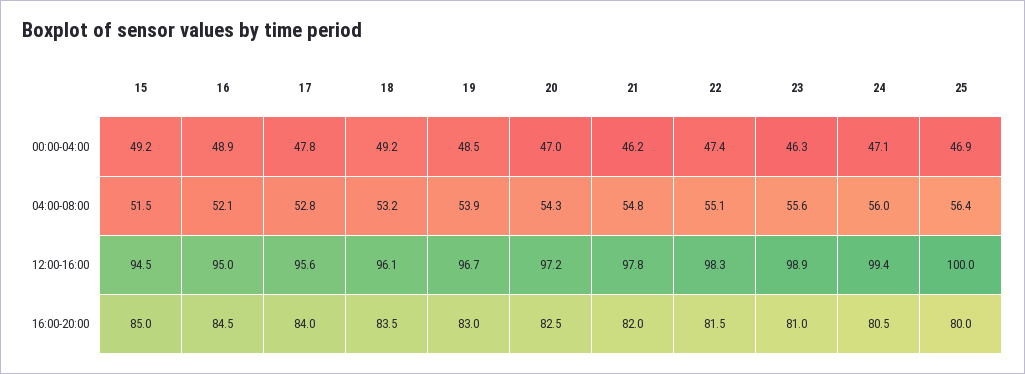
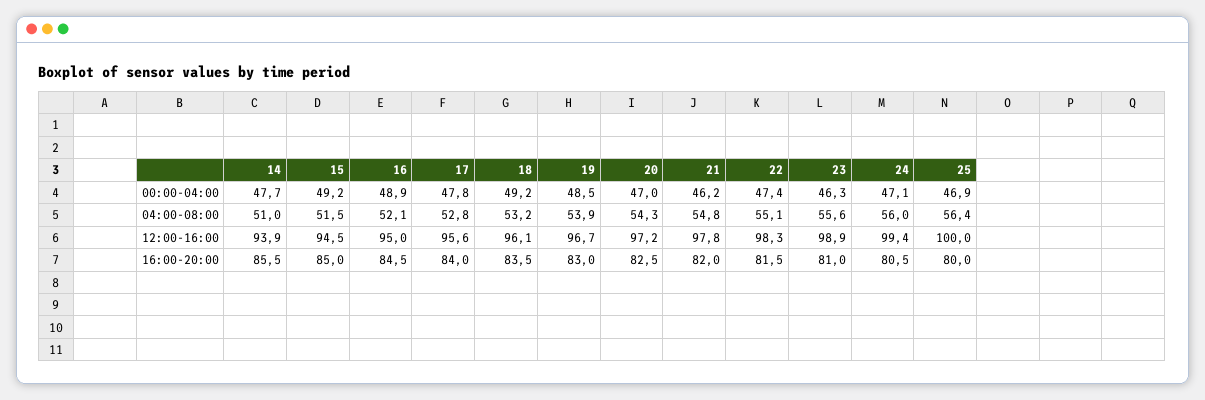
  {
    "15": {
      "00:00-04:00": 49.2,
      "04:00-08:00": 51.5,
      "12:00-16:00": 94.5,
      "16:00-20:00": 85
    },
    "16": {
      "00:00-04:00": 48.9,
      "04:00-08:00": 52.1,
      "12:00-16:00": 95,
      "16:00-20:00": 84.5
    },
    "17": {
      "00:00-04:00": 47.8,
      "04:00-08:00": 52.8,
      "12:00-16:00": 95.6,
      "16:00-20:00": 84
    },
    "18": {
      "00:00-04:00": 49.2,
      "04:00-08:00": 53.2,
      "12:00-16:00": 96.1,
      "16:00-20:00": 83.5
    },
    "19": {
      "00:00-04:00": 48.5,
      "04:00-08:00": 53.9,
      "12:00-16:00": 96.7,
      "16:00-20:00": 83
    },
    "20": {
      "00:00-04:00": 47,
      "04:00-08:00": 54.3,
      "12:00-16:00": 97.2,
      "16:00-20:00": 82.5
    },
    "21": {
      "00:00-04:00": 46.2,
      "04:00-08:00": 54.8,
      "12:00-16:00": 97.8,
      "16:00-20:00": 82
    },
    "22": {
      "00:00-04:00": 47.4,
      "04:00-08:00": 55.1,
      "12:00-16:00": 98.3,
      "16:00-20:00": 81.5
    },
    "23": {
      "00:00-04:00": 46.3,
      "04:00-08:00": 55.6,
      "12:00-16:00": 98.9,
      "16:00-20:00": 81
    },
    "24": {
      "00:00-04:00": 47.1,
      "04:00-08:00": 56,
      "12:00-16:00": 99.4,
      "16:00-20:00": 80.5
    },
    "25": {
      "00:00-04:00": 46.9,
      "04:00-08:00": 56.4,
      "12:00-16:00": 100,
      "16:00-20:00": 80
-   }
+   },
+   "14": {
+     "00:00-04:00": 47.7,
+     "04:00-08:00": 51,
+     "12:00-16:00": 93.9,
+     "16:00-20:00": 85.5
+   }
  }

